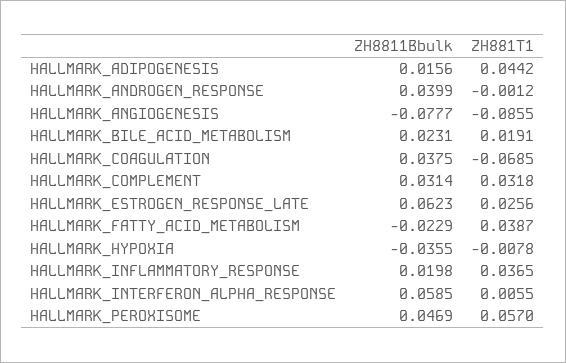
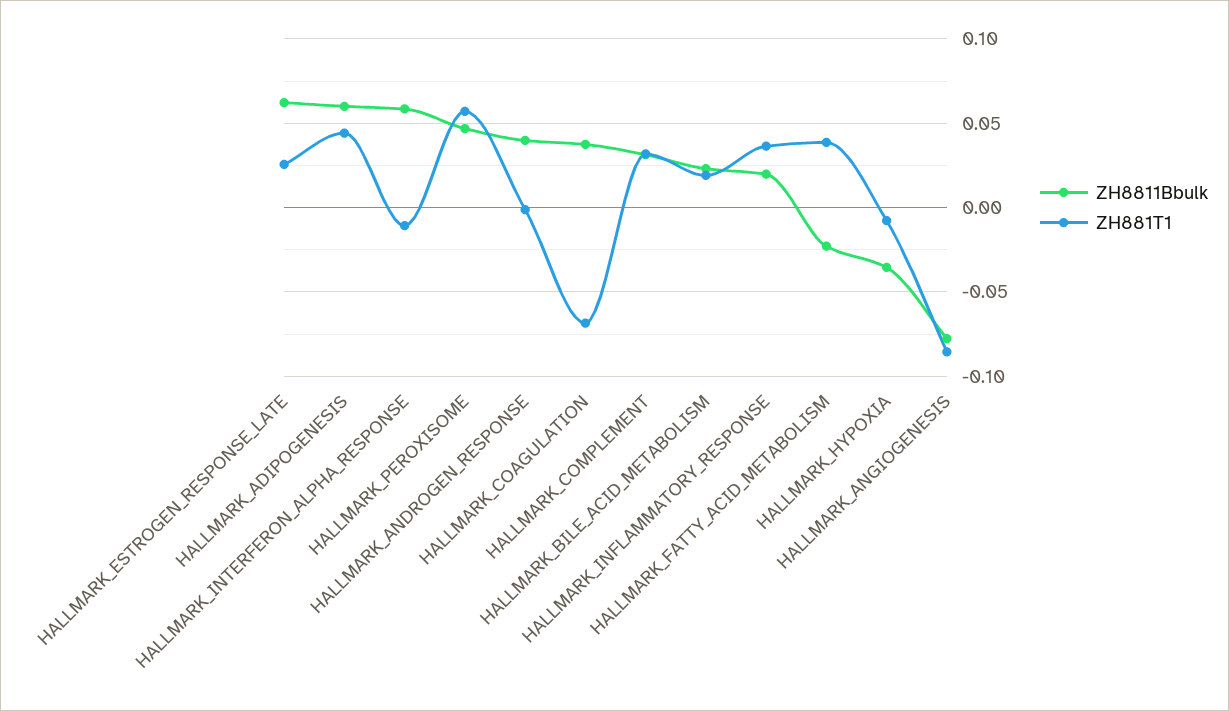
  {
    "ZH8811Bbulk": {
-     "HALLMARK_ADIPOGENESIS": 0.0156,
+     "HALLMARK_ADIPOGENESIS": 0.06,
      "HALLMARK_ANDROGEN_RESPONSE": 0.0399,
      "HALLMARK_ANGIOGENESIS": -0.0777,
      "HALLMARK_BILE_ACID_METABOLISM": 0.0231,
      "HALLMARK_COAGULATION": 0.0375,
      "HALLMARK_COMPLEMENT": 0.0314,
      "HALLMARK_ESTROGEN_RESPONSE_LATE": 0.0623,
      "HALLMARK_FATTY_ACID_METABOLISM": -0.0229,
      "HALLMARK_HYPOXIA": -0.0355,
      "HALLMARK_INFLAMMATORY_RESPONSE": 0.0198,
      "HALLMARK_INTERFERON_ALPHA_RESPONSE": 0.0585,
      "HALLMARK_PEROXISOME": 0.0469
    },
    "ZH881T1": {
      "HALLMARK_ADIPOGENESIS": 0.0442,
      "HALLMARK_ANDROGEN_RESPONSE": -0.0012,
      "HALLMARK_ANGIOGENESIS": -0.0855,
      "HALLMARK_BILE_ACID_METABOLISM": 0.0191,
      "HALLMARK_COAGULATION": -0.0685,
      "HALLMARK_COMPLEMENT": 0.0318,
      "HALLMARK_ESTROGEN_RESPONSE_LATE": 0.0256,
      "HALLMARK_FATTY_ACID_METABOLISM": 0.0387,
      "HALLMARK_HYPOXIA": -0.0078,
      "HALLMARK_INFLAMMATORY_RESPONSE": 0.0365,
-     "HALLMARK_INTERFERON_ALPHA_RESPONSE": 0.0055,
+     "HALLMARK_INTERFERON_ALPHA_RESPONSE": -0.01,
      "HALLMARK_PEROXISOME": 0.057
    }
  }

